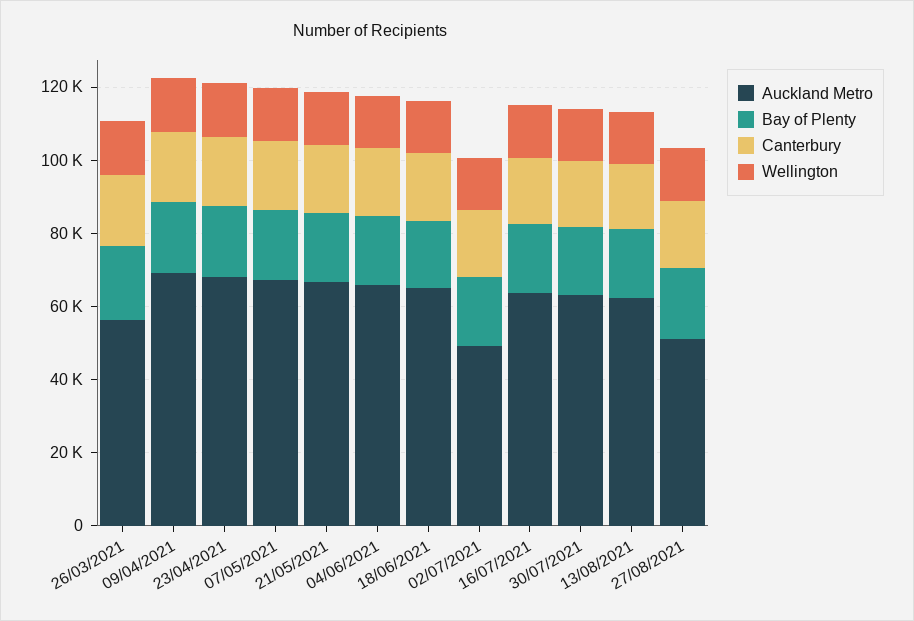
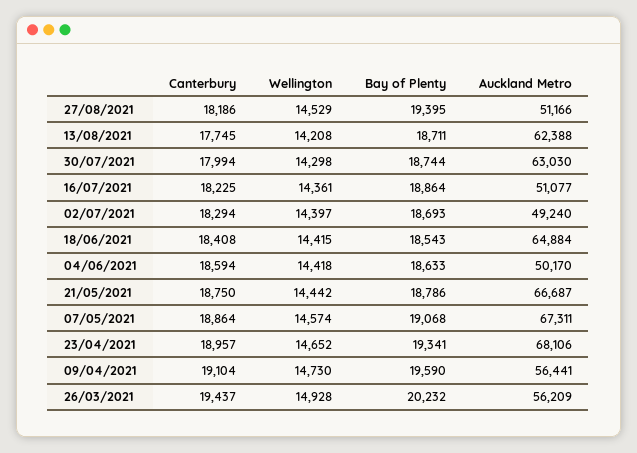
  {
    "Auckland Metro": {
      "26/03/2021": 56209,
-     "09/04/2021": 70000,
+     "09/04/2021": 56441,
      "23/04/2021": 68106,
      "07/05/2021": 67311,
      "21/05/2021": 66687,
-     "04/06/2021": 65000,
+     "04/06/2021": 50170,
      "18/06/2021": 64884,
      "02/07/2021": 49240,
-     "16/07/2021": 65000,
+     "16/07/2021": 51077,
      "30/07/2021": 63030,
      "13/08/2021": 62388,
      "27/08/2021": 51166
    },
    "Bay of Plenty": {
      "26/03/2021": 20232,
      "09/04/2021": 19590,
      "23/04/2021": 19341,
      "07/05/2021": 19068,
      "21/05/2021": 18786,
      "04/06/2021": 18633,
      "18/06/2021": 18543,
      "02/07/2021": 18693,
      "16/07/2021": 18864,
      "30/07/2021": 18744,
      "13/08/2021": 18711,
      "27/08/2021": 19395
    },
    "Canterbury": {
      "26/03/2021": 19437,
      "09/04/2021": 19104,
      "23/04/2021": 18957,
      "07/05/2021": 18864,
      "21/05/2021": 18750,
      "04/06/2021": 18594,
      "18/06/2021": 18408,
      "02/07/2021": 18294,
      "16/07/2021": 18225,
      "30/07/2021": 17994,
      "13/08/2021": 17745,
      "27/08/2021": 18186
    },
    "Wellington": {
      "26/03/2021": 14928,
      "09/04/2021": 14730,
      "23/04/2021": 14652,
      "07/05/2021": 14574,
      "21/05/2021": 14442,
      "04/06/2021": 14418,
      "18/06/2021": 14415,
      "02/07/2021": 14397,
      "16/07/2021": 14361,
      "30/07/2021": 14298,
      "13/08/2021": 14208,
      "27/08/2021": 14529
    }
  }

